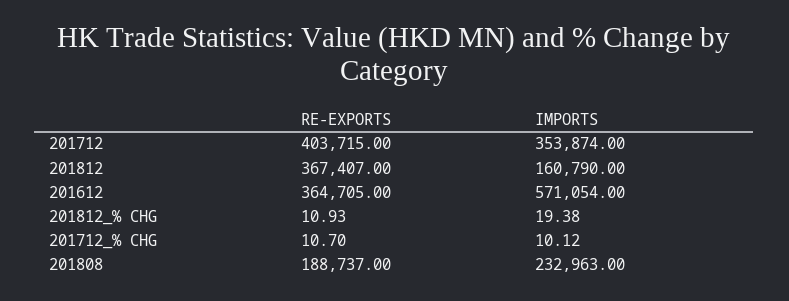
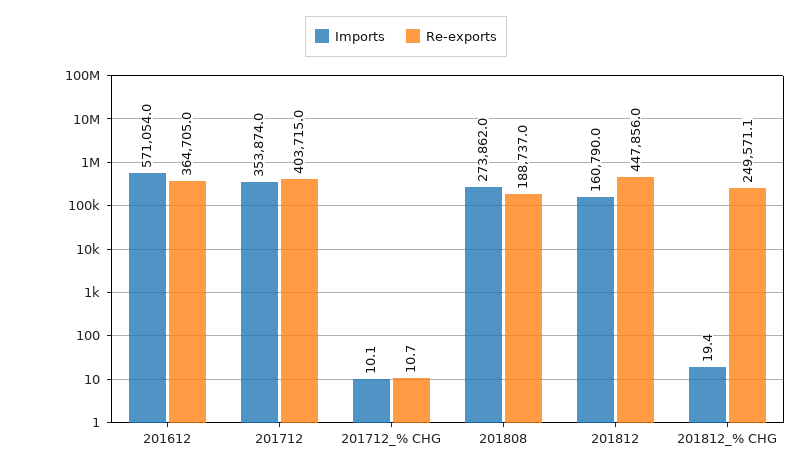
  {
    "RE-EXPORTS": {
      "201712": 403715,
-     "201812": 367407,
+     "201812": 447856,
      "201612": 364705,
-     "201812_% CHG": 10.93,
+     "201812_% CHG": 249571.1,
      "201712_% CHG": 10.7,
      "201808": 188737
    },
    "IMPORTS": {
      "201712": 353874,
      "201812": 160790,
      "201612": 571054,
      "201812_% CHG": 19.38,
      "201712_% CHG": 10.12,
-     "201808": 232963
+     "201808": 273862
    }
  }

